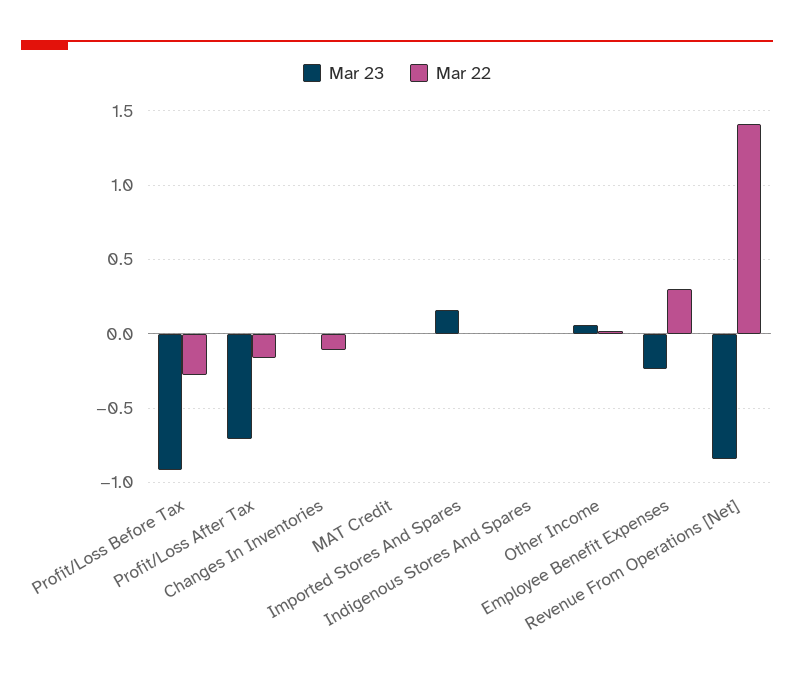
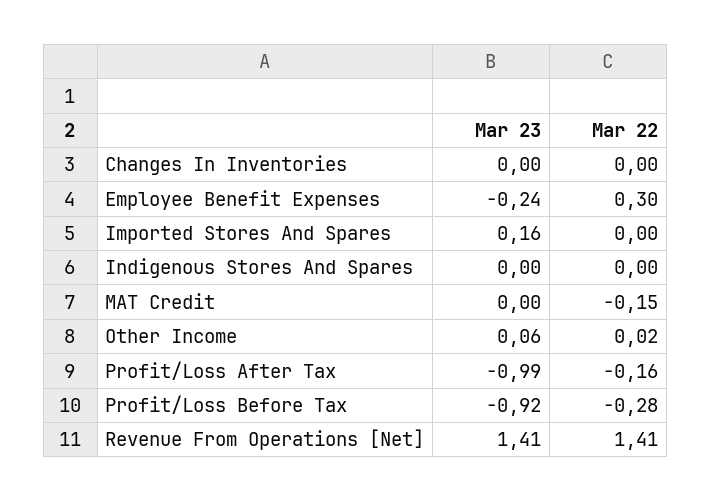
  {
    "Mar 23": {
      "Profit/Loss Before Tax": -0.92,
-     "Profit/Loss After Tax": -0.7,
+     "Profit/Loss After Tax": -0.99,
      "Changes In Inventories": 0,
      "MAT Credit": 0,
      "Imported Stores And Spares": 0.16,
      "Indigenous Stores And Spares": 0,
      "Other Income": 0.06,
      "Employee Benefit Expenses": -0.24,
-     "Revenue From Operations [Net]": -0.85
+     "Revenue From Operations [Net]": 1.41
    },
    "Mar 22": {
      "Profit/Loss Before Tax": -0.28,
      "Profit/Loss After Tax": -0.16,
-     "Changes In Inventories": -0.1,
+     "Changes In Inventories": 0,
-     "MAT Credit": 0,
+     "MAT Credit": -0.15,
      "Imported Stores And Spares": 0,
      "Indigenous Stores And Spares": 0,
      "Other Income": 0.02,
      "Employee Benefit Expenses": 0.3,
      "Revenue From Operations [Net]": 1.41
    }
  }

